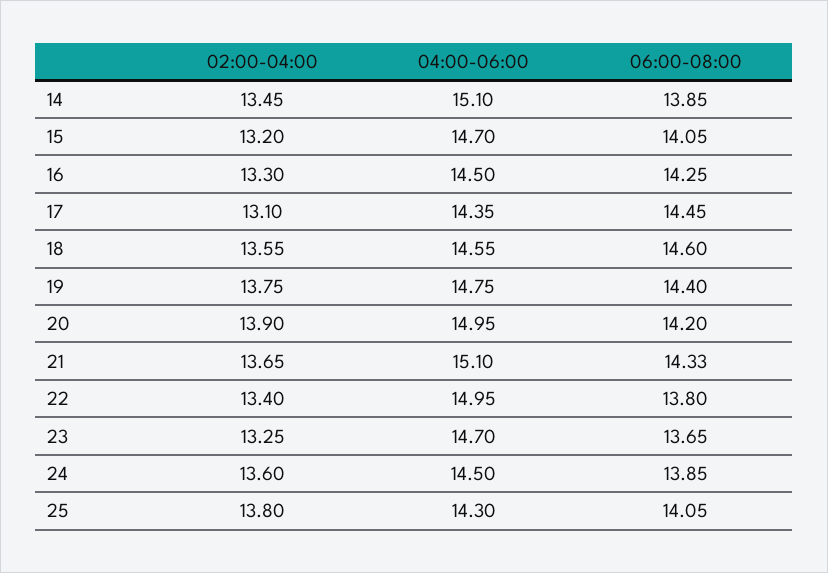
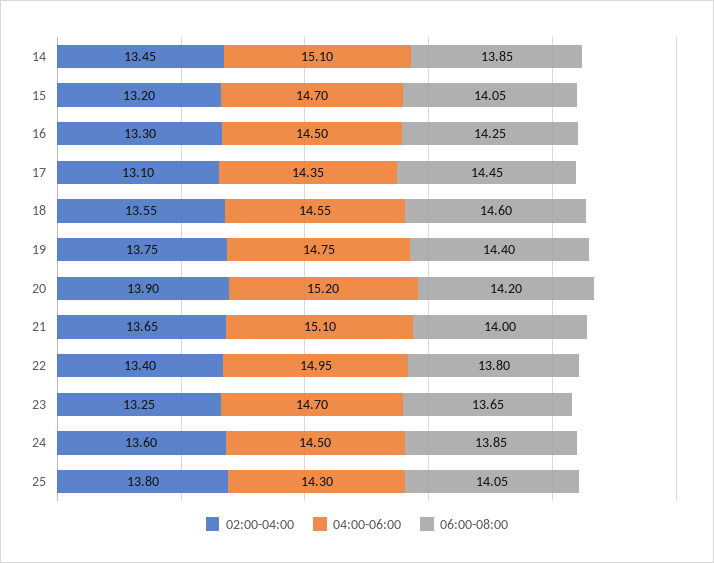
  {
    "02:00-04:00": {
      "14": 13.45,
      "15": 13.2,
      "16": 13.3,
      "17": 13.1,
      "18": 13.55,
      "19": 13.75,
      "20": 13.9,
      "21": 13.65,
      "22": 13.4,
      "23": 13.25,
      "24": 13.6,
      "25": 13.8
    },
    "04:00-06:00": {
      "14": 15.1,
      "15": 14.7,
      "16": 14.5,
      "17": 14.35,
      "18": 14.55,
      "19": 14.75,
-     "20": 14.95,
+     "20": 15.2,
      "21": 15.1,
      "22": 14.95,
      "23": 14.7,
      "24": 14.5,
      "25": 14.3
    },
    "06:00-08:00": {
      "14": 13.85,
      "15": 14.05,
      "16": 14.25,
      "17": 14.45,
      "18": 14.6,
      "19": 14.4,
      "20": 14.2,
-     "21": 14.33,
+     "21": 14,
      "22": 13.8,
      "23": 13.65,
      "24": 13.85,
      "25": 14.05
    }
  }

